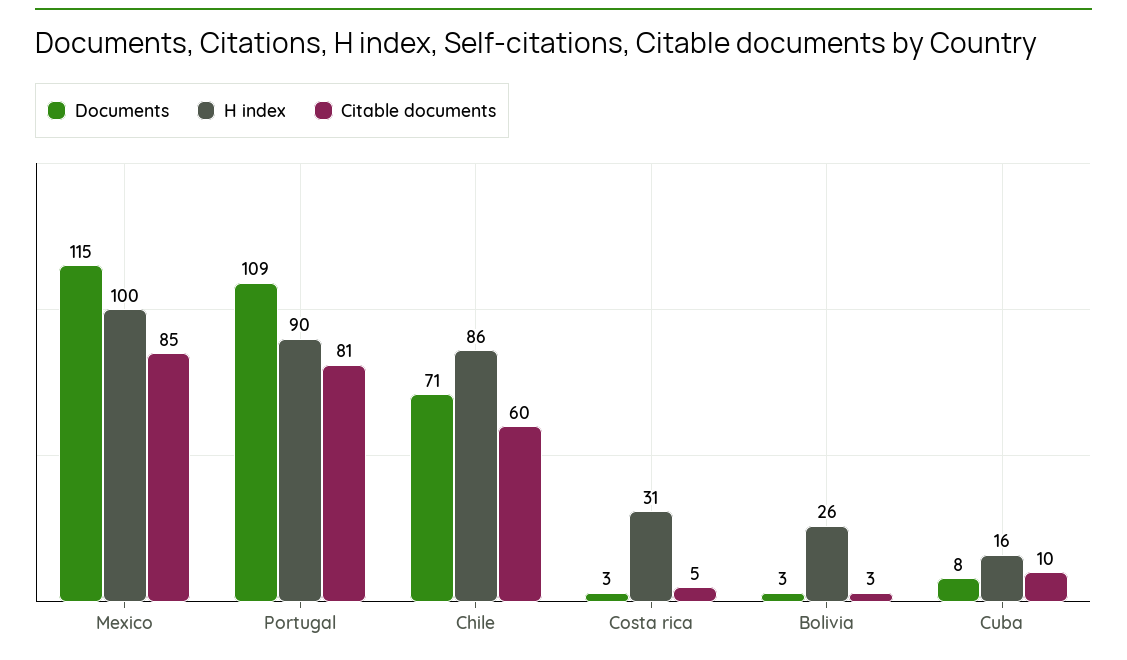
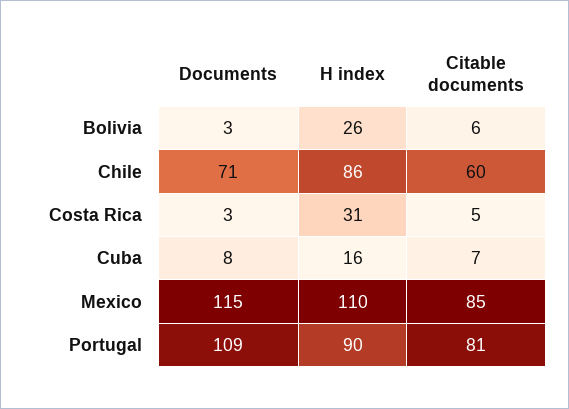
  {
    "Documents": {
      "Mexico": 115,
      "Portugal": 109,
      "Chile": 71,
      "Costa rica": 3,
      "Bolivia": 3,
      "Cuba": 8
    },
    "H index": {
-     "Mexico": 100,
+     "Mexico": 110,
      "Portugal": 90,
      "Chile": 86,
      "Costa rica": 31,
      "Bolivia": 26,
      "Cuba": 16
    },
    "Citable documents": {
      "Mexico": 85,
      "Portugal": 81,
      "Chile": 60,
      "Costa rica": 5,
-     "Bolivia": 3,
+     "Bolivia": 6,
-     "Cuba": 10
+     "Cuba": 7
    }
  }

